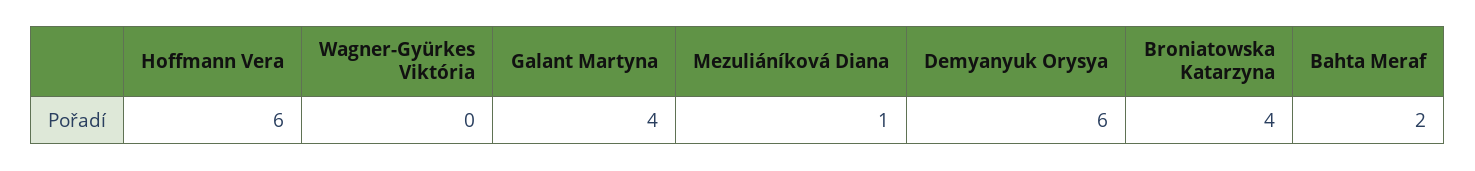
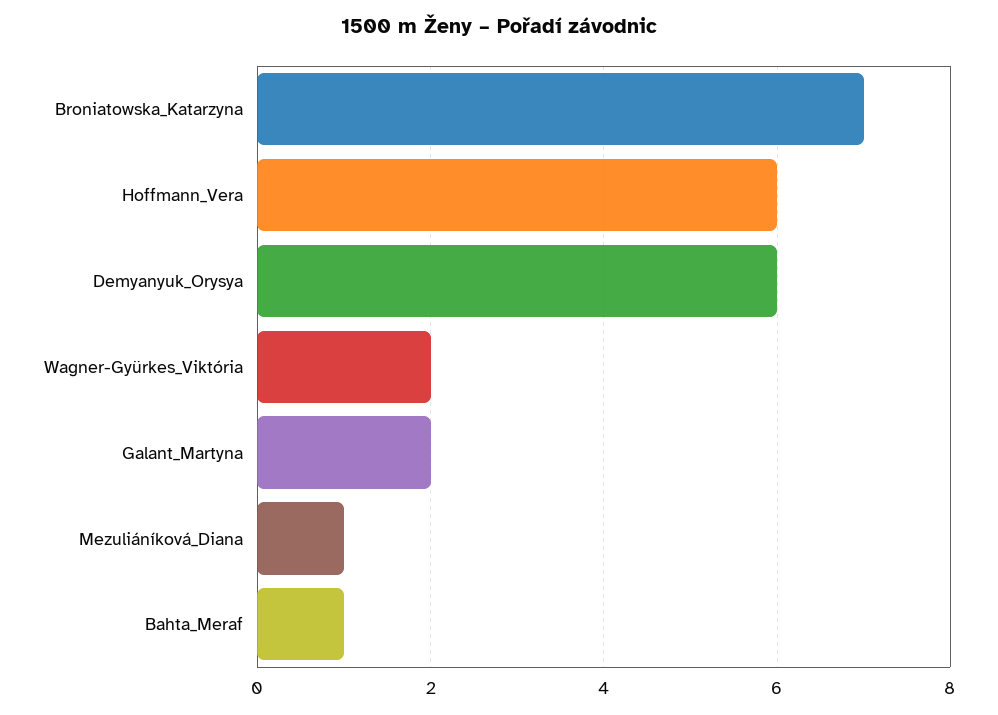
  {
    "Hoffmann Vera": 6,
-   "Wagner-Gyürkes Viktória": 0,
+   "Wagner-Gyürkes Viktória": 2,
-   "Galant Martyna": 4,
+   "Galant Martyna": 2,
    "Mezuliáníková Diana": 1,
    "Demyanyuk Orysya": 6,
-   "Broniatowska Katarzyna": 4,
+   "Broniatowska Katarzyna": 7,
-   "Bahta Meraf": 2
+   "Bahta Meraf": 1
  }

